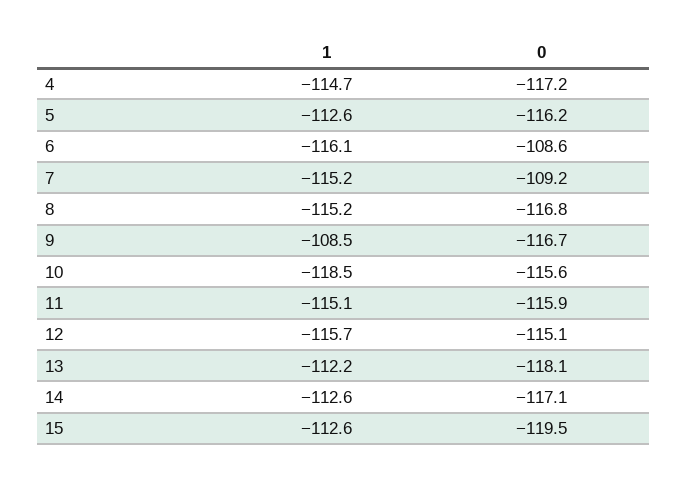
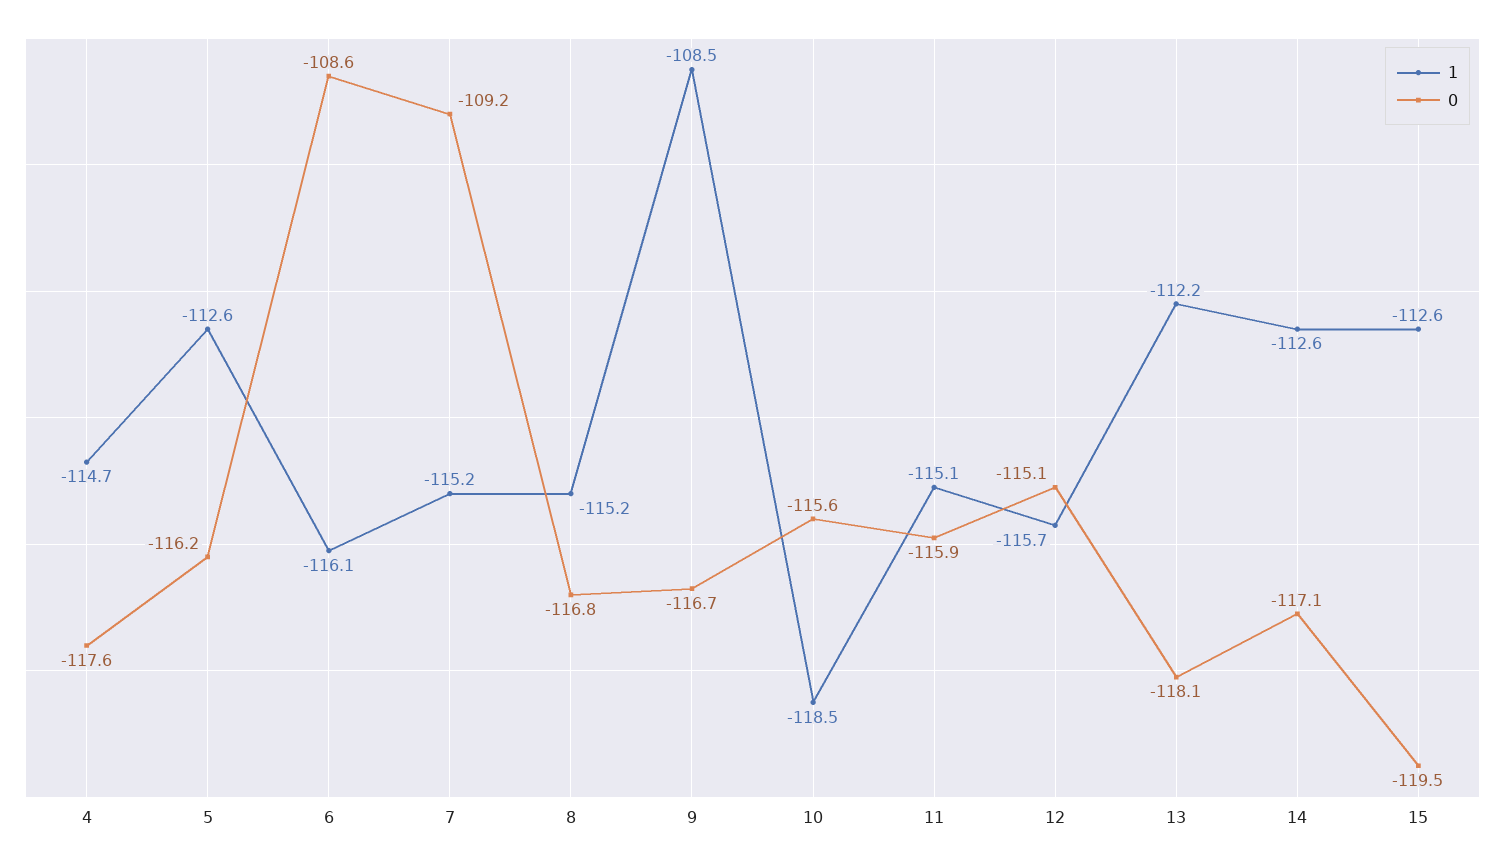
  {
    "1": {
      "4": -114.7,
      "5": -112.6,
      "6": -116.1,
      "7": -115.2,
      "8": -115.2,
      "9": -108.5,
      "10": -118.5,
      "11": -115.1,
      "12": -115.7,
      "13": -112.2,
      "14": -112.6,
      "15": -112.6
    },
    "0": {
-     "4": -117.2,
+     "4": -117.6,
      "5": -116.2,
      "6": -108.6,
      "7": -109.2,
      "8": -116.8,
      "9": -116.7,
      "10": -115.6,
      "11": -115.9,
      "12": -115.1,
      "13": -118.1,
      "14": -117.1,
      "15": -119.5
    }
  }

